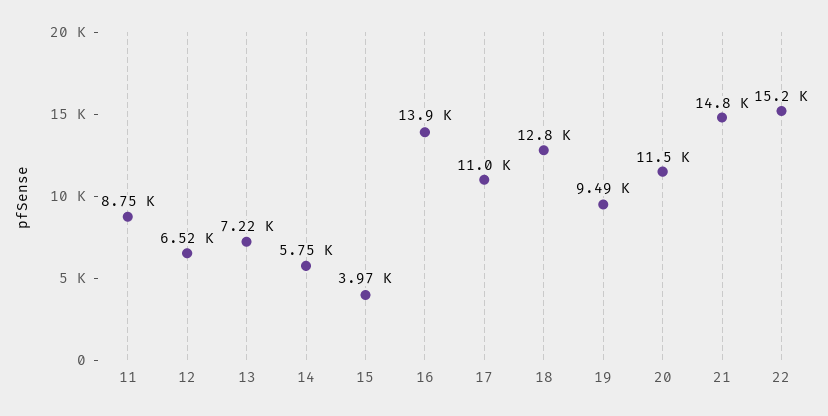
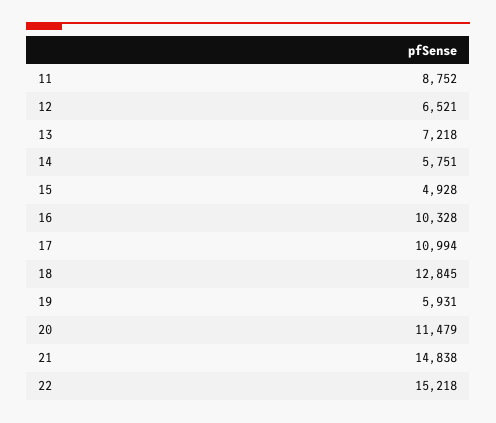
  {
    "11": 8752,
    "12": 6521,
    "13": 7218,
    "14": 5751,
-   "15": 3970,
+   "15": 4928,
-   "16": 13900,
+   "16": 10328,
    "17": 10994,
    "18": 12845,
-   "19": 9490,
+   "19": 5931,
    "20": 11479,
    "21": 14838,
    "22": 15218
  }

